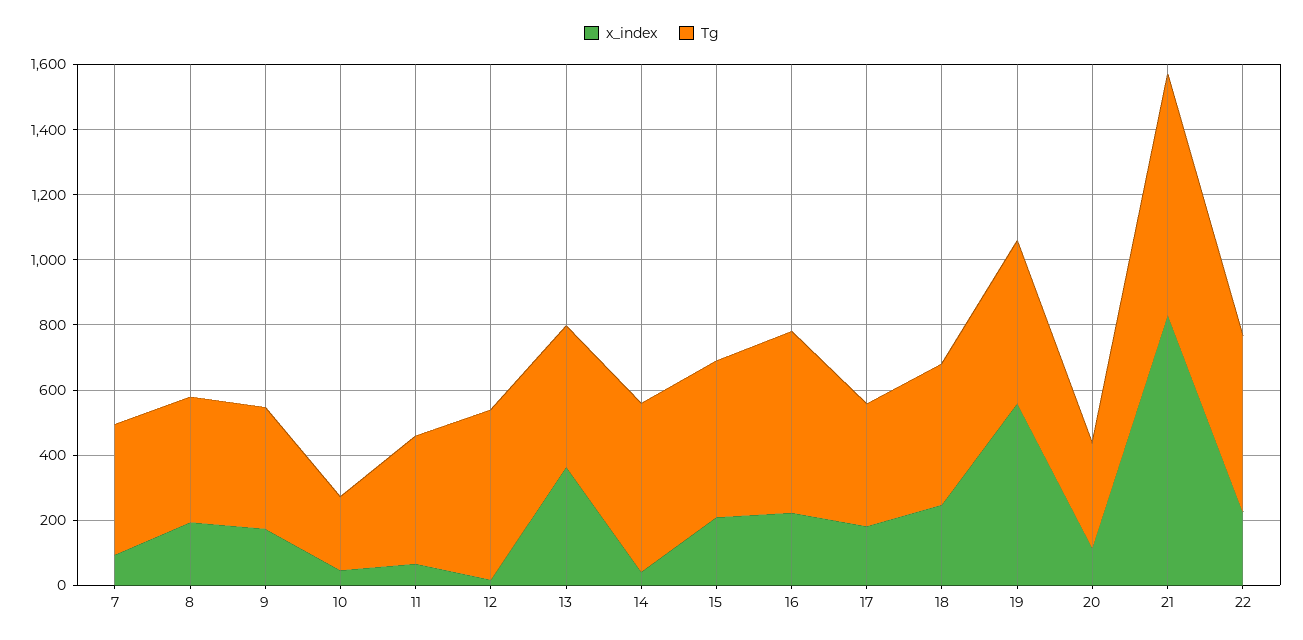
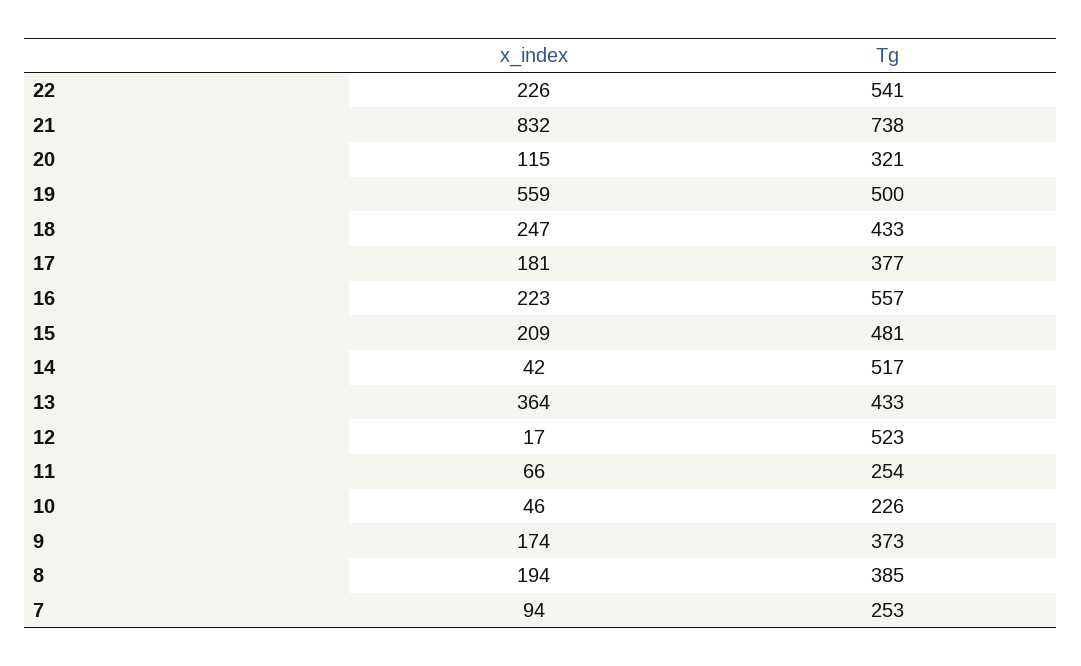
  {
    "x_index": {
      "7": 94,
      "8": 194,
      "9": 174,
      "10": 46,
      "11": 66,
      "12": 17,
      "13": 364,
      "14": 42,
      "15": 209,
      "16": 223,
      "17": 181,
      "18": 247,
      "19": 559,
      "20": 115,
      "21": 832,
      "22": 226
    },
    "Tg": {
-     "7": 400,
+     "7": 253,
      "8": 385,
      "9": 373,
      "10": 226,
-     "11": 400,
+     "11": 254,
      "12": 523,
      "13": 433,
      "14": 517,
      "15": 481,
      "16": 557,
      "17": 377,
      "18": 433,
      "19": 500,
      "20": 321,
      "21": 738,
      "22": 541
    }
  }

